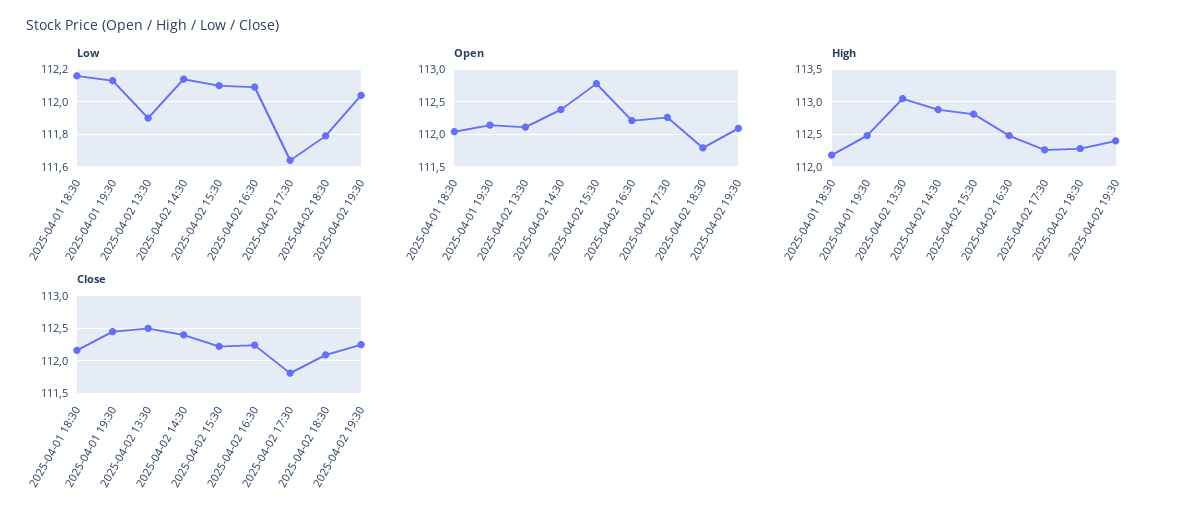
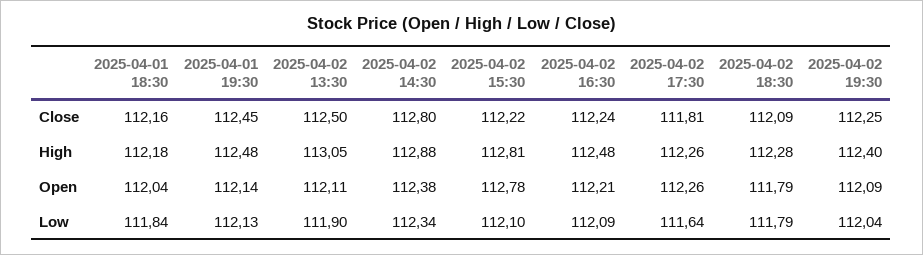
  {
    "Low": {
-     "2025-04-01 18:30": 112.15,
+     "2025-04-01 18:30": 111.84,
      "2025-04-01 19:30": 112.13,
      "2025-04-02 13:30": 111.9,
-     "2025-04-02 14:30": 112.15,
+     "2025-04-02 14:30": 112.34,
      "2025-04-02 15:30": 112.1,
      "2025-04-02 16:30": 112.09,
      "2025-04-02 17:30": 111.64,
      "2025-04-02 18:30": 111.79,
      "2025-04-02 19:30": 112.04
    },
    "Open": {
      "2025-04-01 18:30": 112.04,
      "2025-04-01 19:30": 112.14,
      "2025-04-02 13:30": 112.11,
      "2025-04-02 14:30": 112.38,
      "2025-04-02 15:30": 112.78,
      "2025-04-02 16:30": 112.21,
      "2025-04-02 17:30": 112.26,
      "2025-04-02 18:30": 111.79,
      "2025-04-02 19:30": 112.09
    },
    "High": {
      "2025-04-01 18:30": 112.18,
      "2025-04-01 19:30": 112.48,
      "2025-04-02 13:30": 113.05,
      "2025-04-02 14:30": 112.88,
      "2025-04-02 15:30": 112.81,
      "2025-04-02 16:30": 112.48,
      "2025-04-02 17:30": 112.26,
      "2025-04-02 18:30": 112.28,
      "2025-04-02 19:30": 112.4
    },
    "Close": {
      "2025-04-01 18:30": 112.16,
      "2025-04-01 19:30": 112.45,
      "2025-04-02 13:30": 112.5,
-     "2025-04-02 14:30": 112.4,
+     "2025-04-02 14:30": 112.8,
      "2025-04-02 15:30": 112.22,
      "2025-04-02 16:30": 112.24,
      "2025-04-02 17:30": 111.81,
      "2025-04-02 18:30": 112.09,
      "2025-04-02 19:30": 112.25
    }
  }

